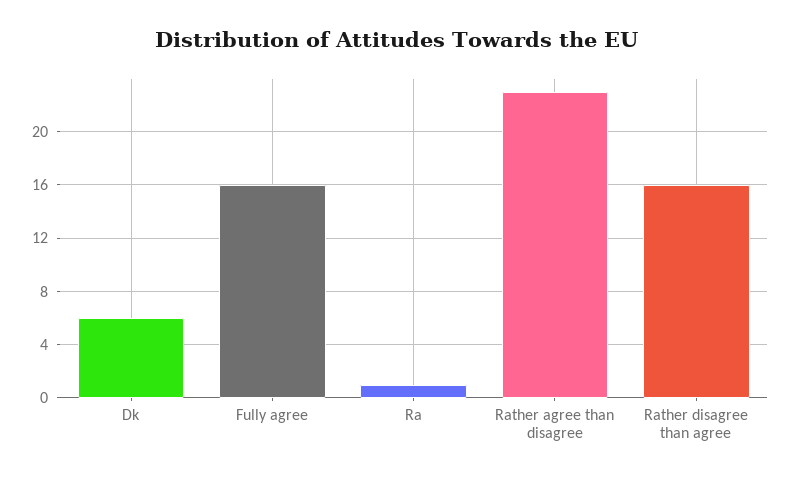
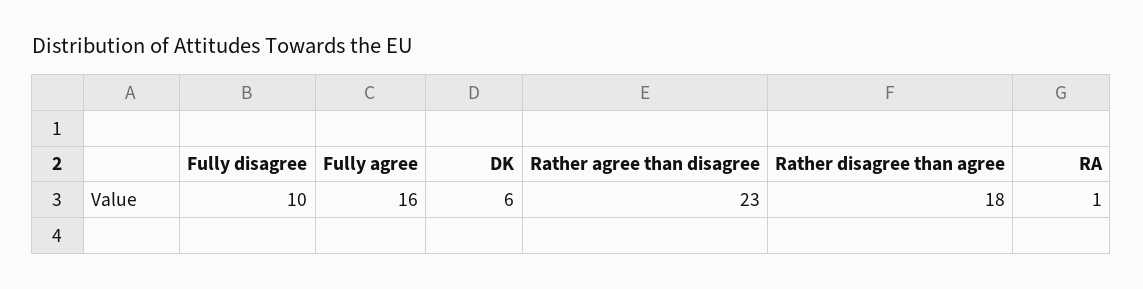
  {
    "Dk": 6,
    "Fully agree": 16,
    "Ra": 1,
    "Rather agree than disagree": 23,
-   "Rather disagree than agree": 16
+   "Rather disagree than agree": 18,
+   "Fully disagree": 10
  }

